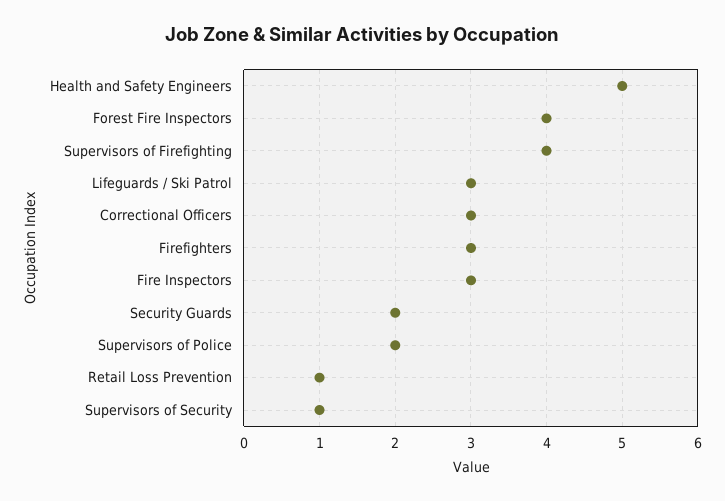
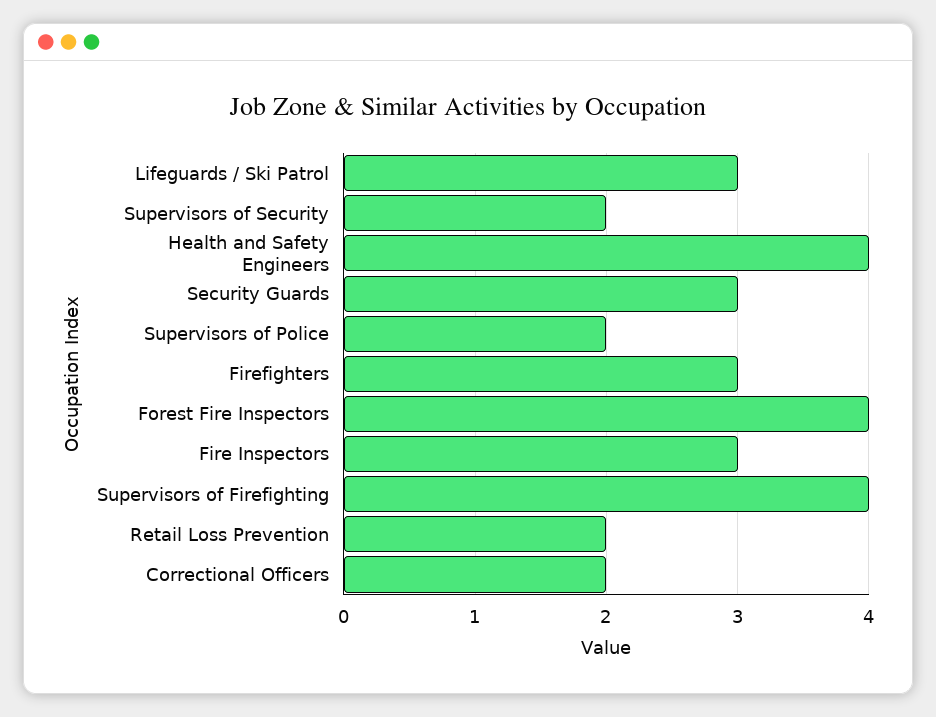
  {
-   "Health and Safety Engineers": 5,
+   "Health and Safety Engineers": 4,
    "Forest Fire Inspectors": 4,
    "Supervisors of Firefighting": 4,
    "Lifeguards / Ski Patrol": 3,
-   "Correctional Officers": 3,
+   "Correctional Officers": 2,
    "Firefighters": 3,
    "Fire Inspectors": 3,
-   "Security Guards": 2,
+   "Security Guards": 3,
    "Supervisors of Police": 2,
-   "Retail Loss Prevention": 1,
+   "Retail Loss Prevention": 2,
-   "Supervisors of Security": 1
+   "Supervisors of Security": 2
  }

